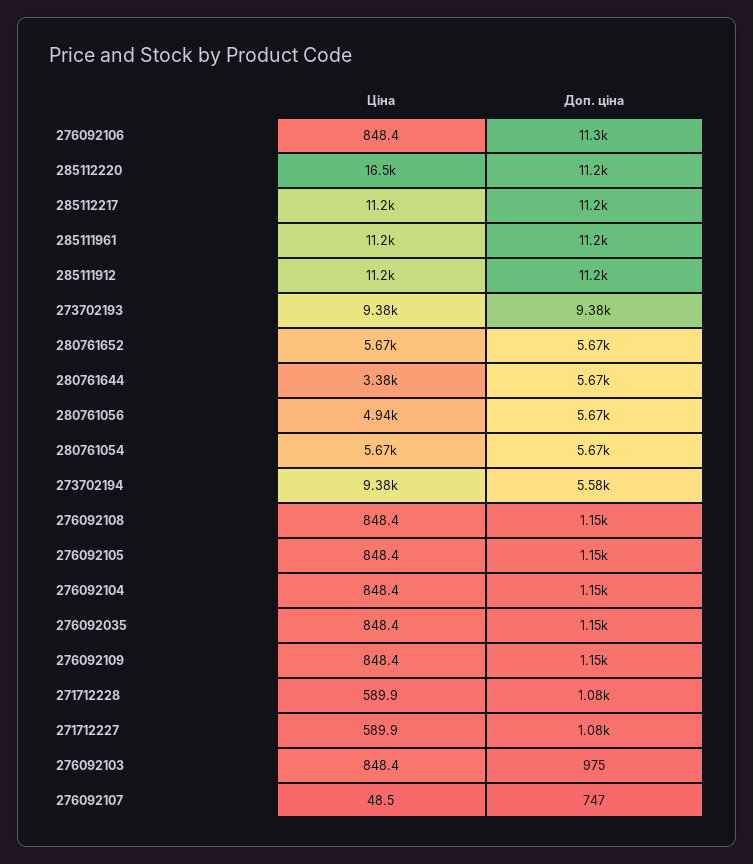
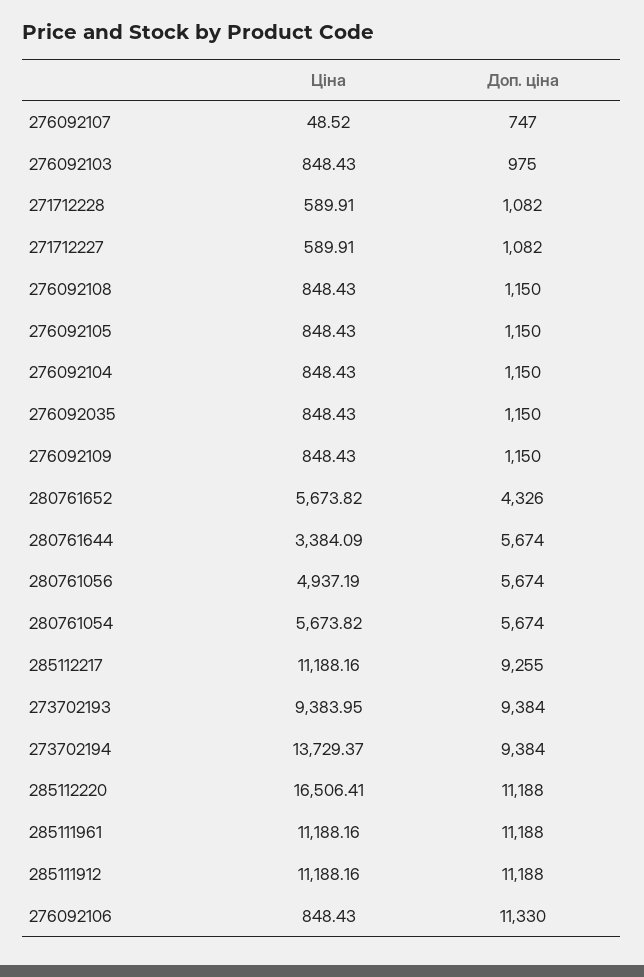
  {
    "Ціна": {
      "276092106": 848.43,
      "285112220": 16506.41,
      "285112217": 11188.16,
      "285111961": 11188.16,
      "285111912": 11188.16,
      "273702193": 9383.95,
      "280761652": 5673.82,
      "280761644": 3384.09,
      "280761056": 4937.19,
      "280761054": 5673.82,
-     "273702194": 9380,
+     "273702194": 13729.37,
      "276092108": 848.43,
      "276092105": 848.43,
      "276092104": 848.43,
      "276092035": 848.43,
      "276092109": 848.43,
      "271712228": 589.91,
      "271712227": 589.91,
      "276092103": 848.43,
      "276092107": 48.52
    },
    "Доп. ціна": {
      "276092106": 11330,
      "285112220": 11188,
-     "285112217": 11200,
+     "285112217": 9255,
      "285111961": 11188,
      "285111912": 11188,
      "273702193": 9384,
-     "280761652": 5670,
+     "280761652": 4326,
      "280761644": 5674,
      "280761056": 5674,
      "280761054": 5674,
-     "273702194": 5580,
+     "273702194": 9384,
      "276092108": 1150,
      "276092105": 1150,
      "276092104": 1150,
      "276092035": 1150,
      "276092109": 1150,
      "271712228": 1082,
      "271712227": 1082,
      "276092103": 975,
      "276092107": 747
    }
  }

